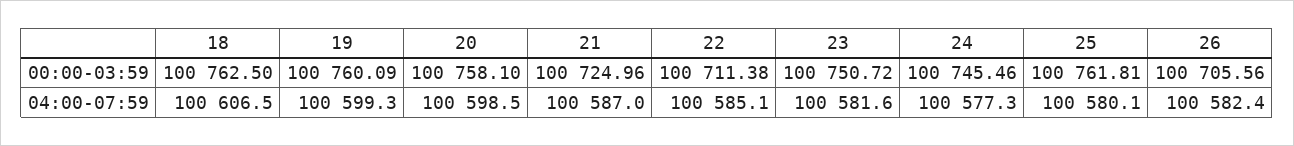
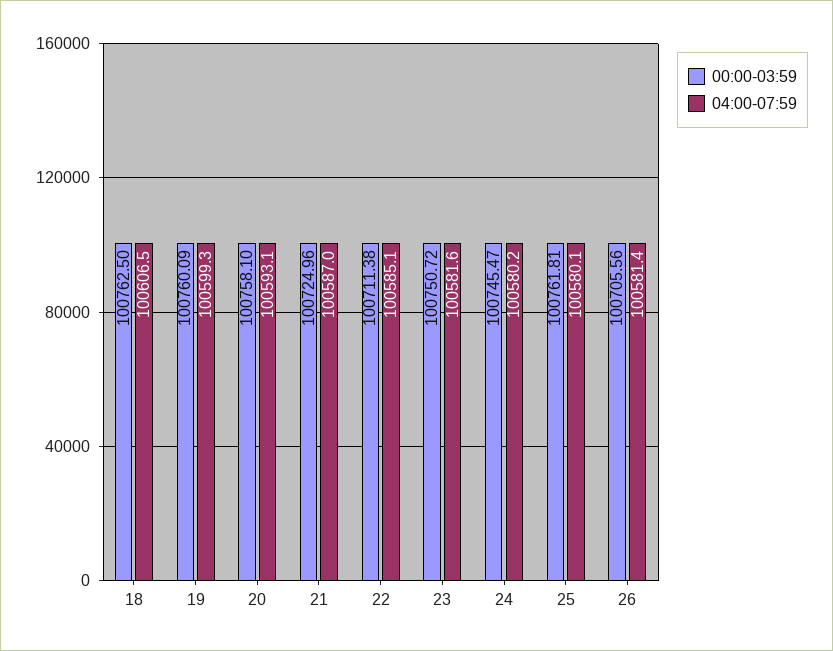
  {
    "00:00-03:59": {
      "18": 100762.5,
      "19": 100760.09,
      "20": 100758.1,
      "21": 100724.96,
      "22": 100711.38,
      "23": 100750.72,
-     "24": 100745.46,
+     "24": 100745.47,
      "25": 100761.81,
      "26": 100705.56
    },
    "04:00-07:59": {
      "18": 100606.5,
      "19": 100599.3,
-     "20": 100598.5,
+     "20": 100593.1,
      "21": 100587,
      "22": 100585.1,
      "23": 100581.6,
-     "24": 100577.3,
+     "24": 100580.2,
      "25": 100580.1,
-     "26": 100582.4
+     "26": 100581.4
    }
  }

